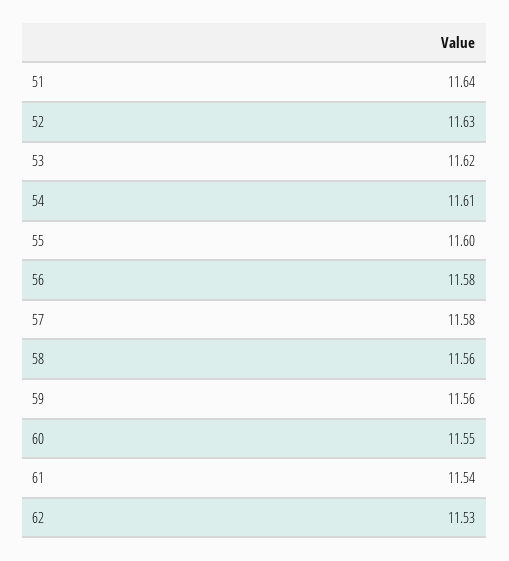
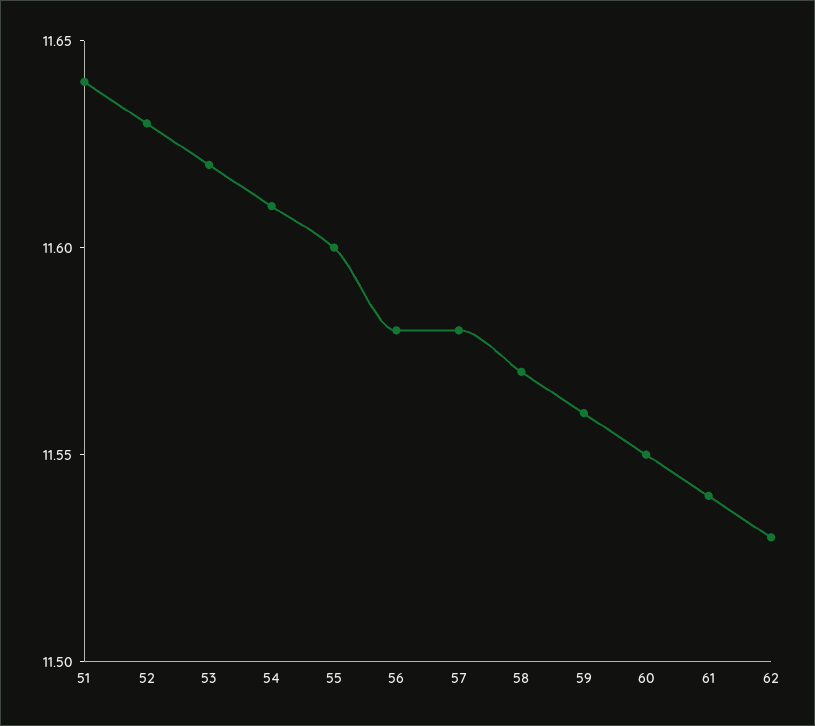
  {
    "51": 11.64,
    "52": 11.63,
    "53": 11.62,
    "54": 11.61,
    "55": 11.6,
    "56": 11.58,
    "57": 11.58,
-   "58": 11.56,
+   "58": 11.57,
    "59": 11.56,
    "60": 11.55,
    "61": 11.54,
    "62": 11.53
  }

